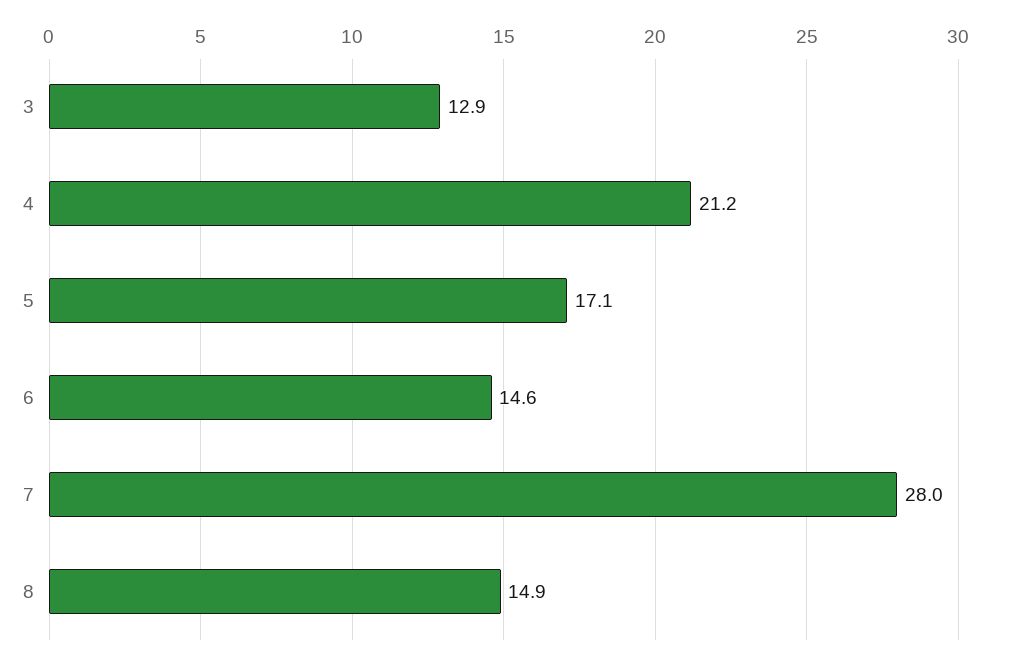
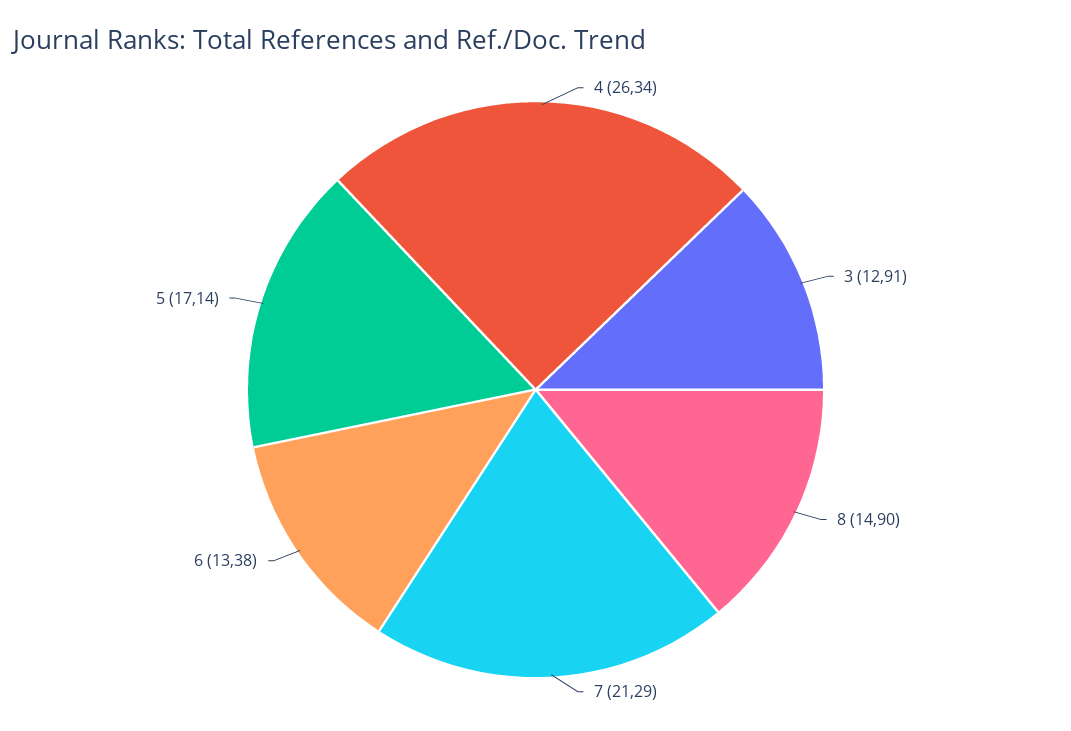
  {
    "3": 12.91,
-   "4": 21.2,
+   "4": 26.34,
    "5": 17.14,
-   "6": 14.6,
+   "6": 13.38,
-   "7": 28,
+   "7": 21.29,
    "8": 14.9
  }

